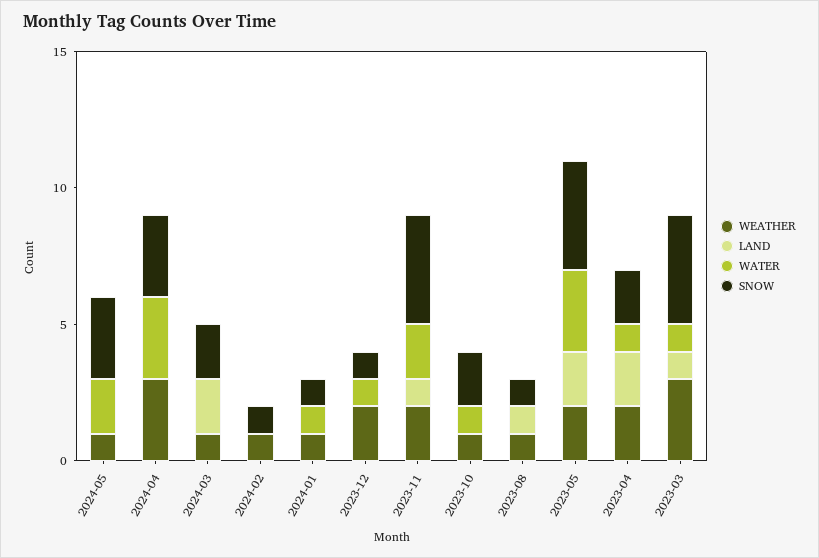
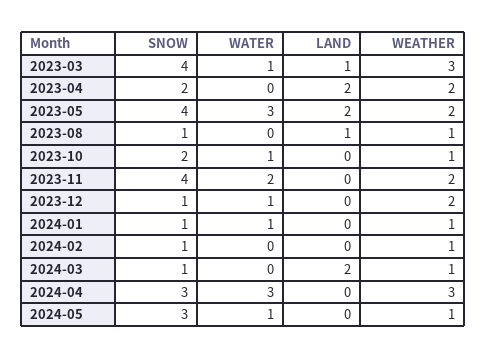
  {
    "WEATHER": {
      "2024-05": 1,
      "2024-04": 3,
      "2024-03": 1,
      "2024-02": 1,
      "2024-01": 1,
      "2023-12": 2,
      "2023-11": 2,
      "2023-10": 1,
      "2023-08": 1,
      "2023-05": 2,
      "2023-04": 2,
      "2023-03": 3
    },
    "LAND": {
      "2024-05": 0,
      "2024-04": 0,
      "2024-03": 2,
      "2024-02": 0,
      "2024-01": 0,
      "2023-12": 0,
-     "2023-11": 1,
+     "2023-11": 0,
      "2023-10": 0,
      "2023-08": 1,
      "2023-05": 2,
      "2023-04": 2,
      "2023-03": 1
    },
    "WATER": {
-     "2024-05": 2,
+     "2024-05": 1,
      "2024-04": 3,
      "2024-03": 0,
      "2024-02": 0,
      "2024-01": 1,
      "2023-12": 1,
      "2023-11": 2,
      "2023-10": 1,
      "2023-08": 0,
      "2023-05": 3,
-     "2023-04": 1,
+     "2023-04": 0,
      "2023-03": 1
    },
    "SNOW": {
      "2024-05": 3,
      "2024-04": 3,
-     "2024-03": 2,
+     "2024-03": 1,
      "2024-02": 1,
      "2024-01": 1,
      "2023-12": 1,
      "2023-11": 4,
      "2023-10": 2,
      "2023-08": 1,
      "2023-05": 4,
      "2023-04": 2,
      "2023-03": 4
    }
  }

